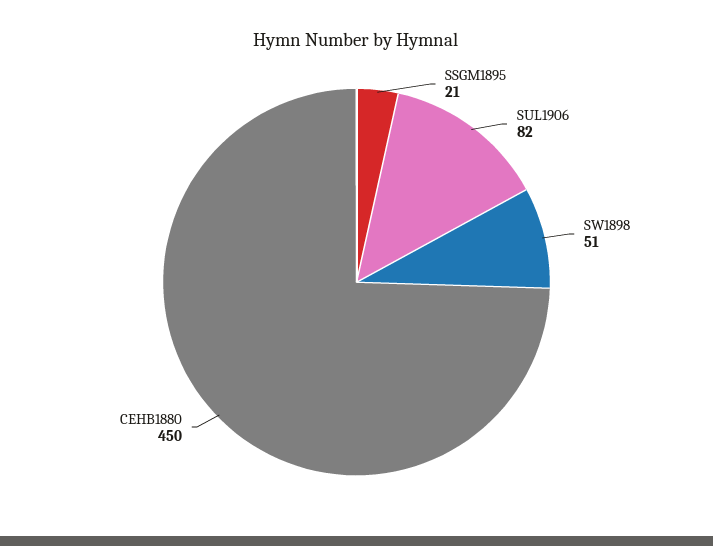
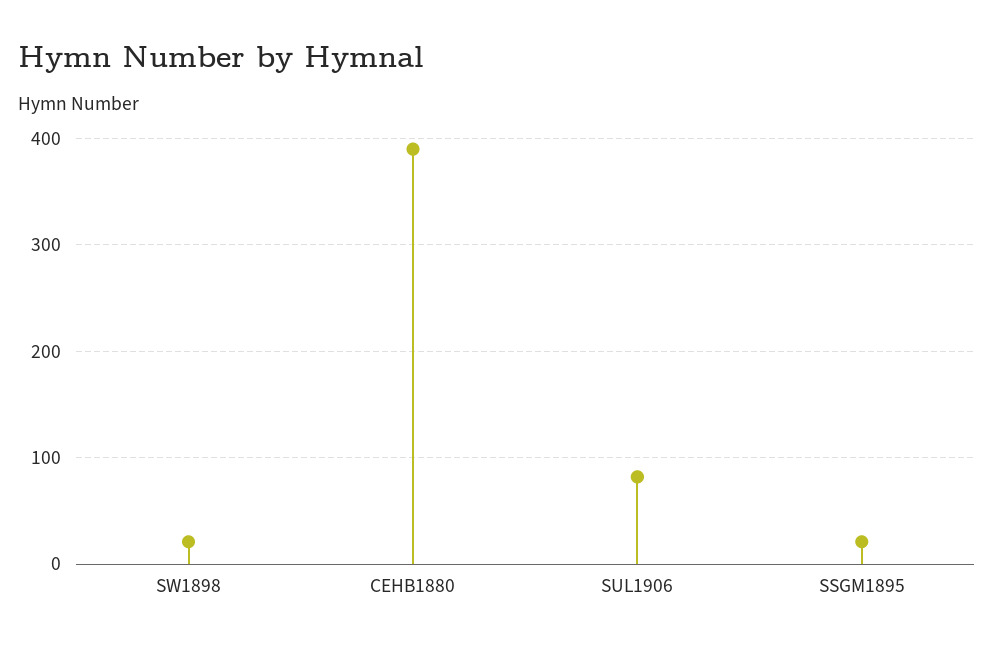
  {
    "SSGM1895": 21,
    "SUL1906": 82,
-   "SW1898": 51,
+   "SW1898": 20,
-   "CEHB1880": 450
+   "CEHB1880": 390
  }

